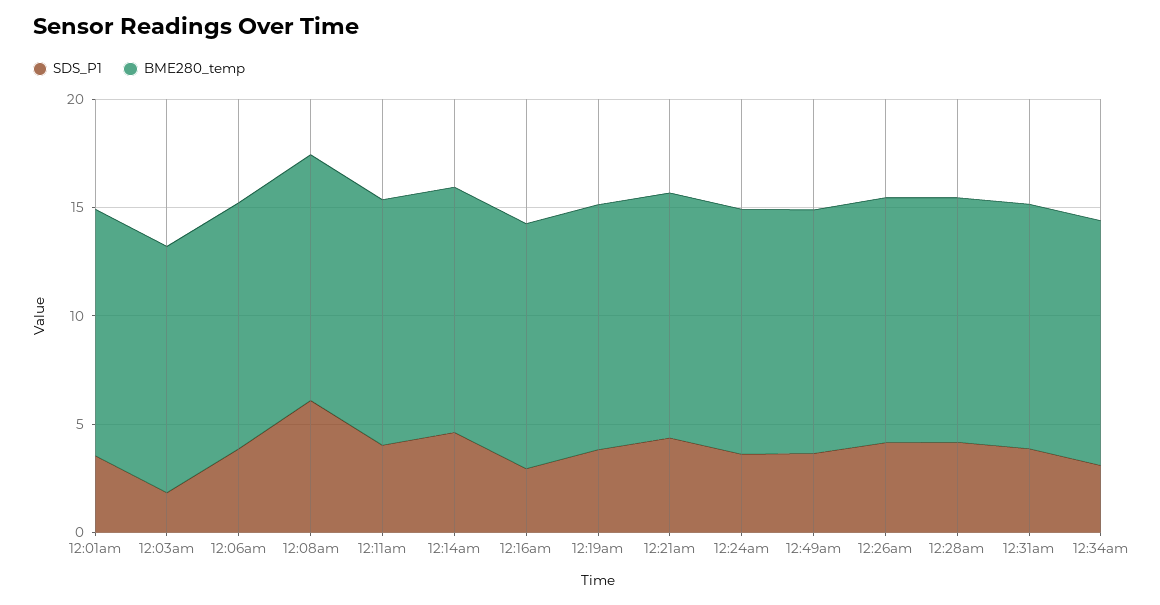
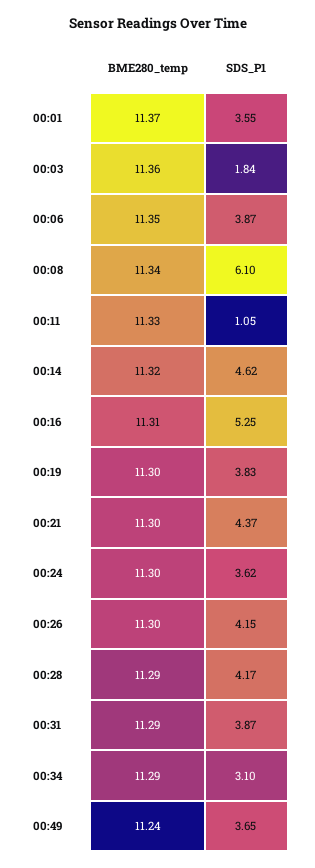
  {
    "SDS_P1": {
      "12:01am": 3.55,
      "12:03am": 1.84,
      "12:06am": 3.87,
      "12:08am": 6.1,
-     "12:11am": 4,
+     "12:11am": 1.05,
      "12:14am": 4.62,
-     "12:16am": 3,
+     "12:16am": 5.25,
      "12:19am": 3.83,
      "12:21am": 4.37,
      "12:24am": 3.62,
      "12:49am": 3.65,
      "12:26am": 4.15,
      "12:28am": 4.17,
      "12:31am": 3.87,
      "12:34am": 3.1
    },
    "BME280_temp": {
      "12:01am": 11.37,
      "12:03am": 11.36,
      "12:06am": 11.35,
      "12:08am": 11.34,
      "12:11am": 11.33,
      "12:14am": 11.32,
      "12:16am": 11.31,
      "12:19am": 11.3,
      "12:21am": 11.3,
      "12:24am": 11.3,
      "12:49am": 11.24,
      "12:26am": 11.3,
      "12:28am": 11.29,
      "12:31am": 11.29,
      "12:34am": 11.29
    }
  }

